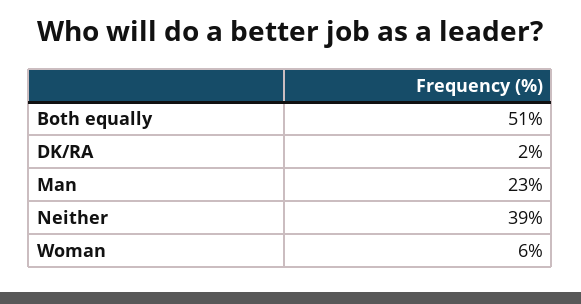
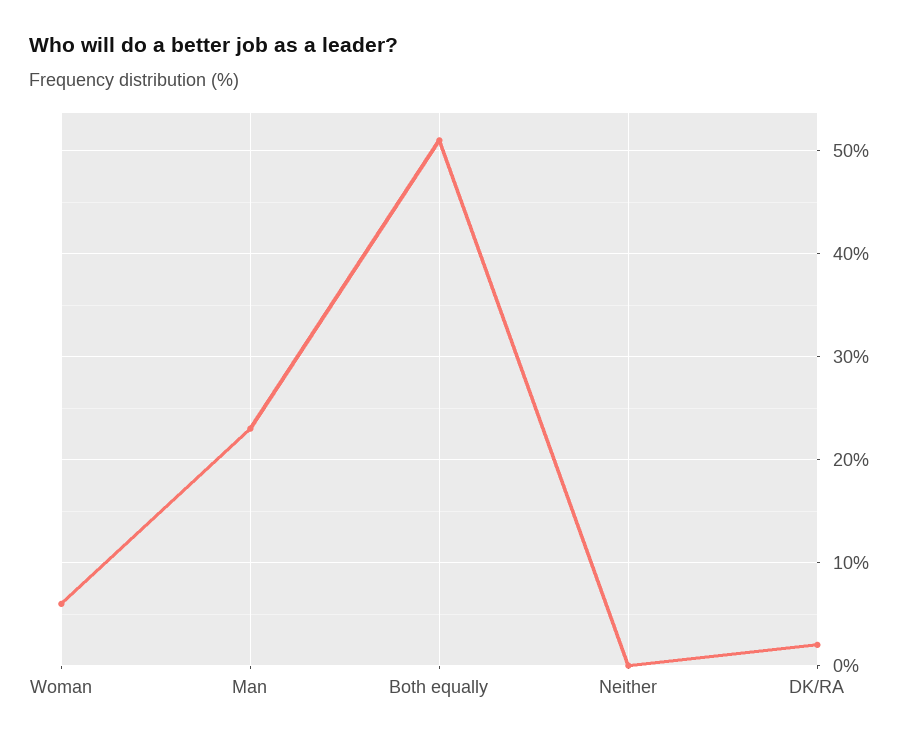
  {
    "Both equally": 51,
    "DK/RA": 2,
    "Man": 23,
-   "Neither": 39,
+   "Neither": 0,
    "Woman": 6
  }

